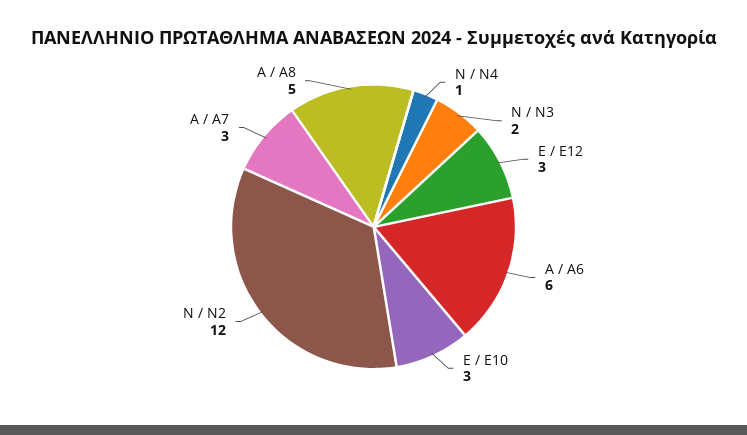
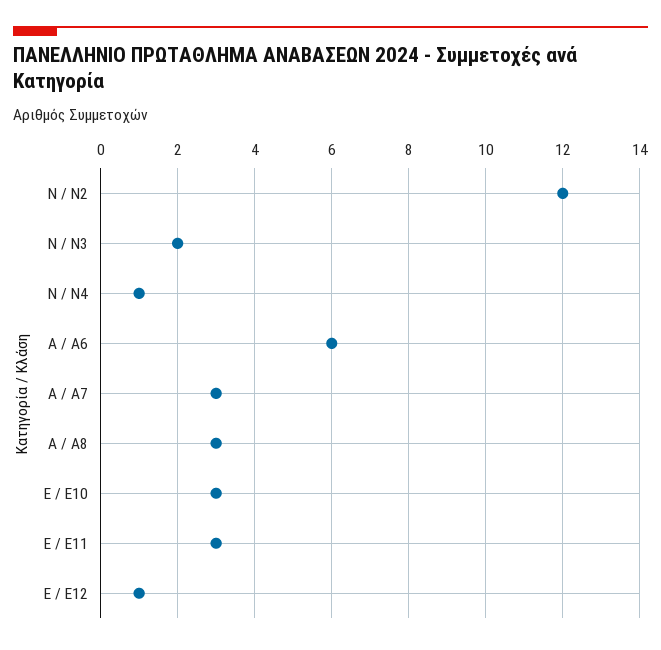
  {
    "Ν / N4": 1,
    "Ν / N3": 2,
-   "Ε / E12": 3,
+   "Ε / E12": 1,
    "Α / A6": 6,
    "Ε / E10": 3,
    "Ν / N2": 12,
    "Α / A7": 3,
-   "Α / A8": 5
+   "Α / A8": 3,
+   "Ε / E11": 3
  }

